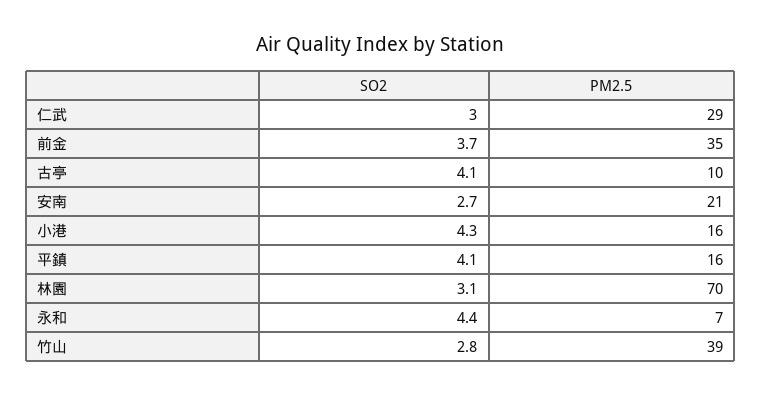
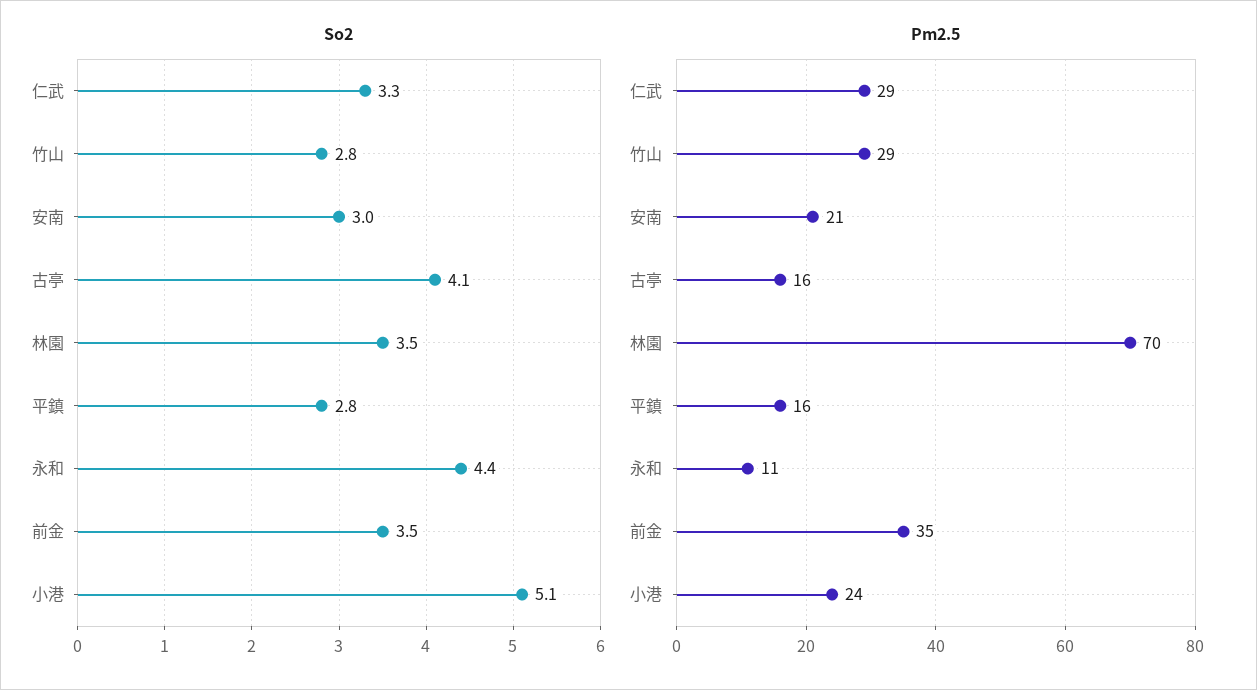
  {
    "SO2": {
-     "仁武": 3,
+     "仁武": 3.3,
-     "前金": 3.7,
+     "前金": 3.5,
      "古亭": 4.1,
-     "安南": 2.7,
+     "安南": 3,
-     "小港": 4.3,
+     "小港": 5.1,
-     "平鎮": 4.1,
+     "平鎮": 2.8,
-     "林園": 3.1,
+     "林園": 3.5,
      "永和": 4.4,
      "竹山": 2.8
    },
    "PM2.5": {
      "仁武": 29,
      "前金": 35,
-     "古亭": 10,
+     "古亭": 16,
      "安南": 21,
-     "小港": 16,
+     "小港": 24,
      "平鎮": 16,
      "林園": 70,
-     "永和": 7,
+     "永和": 11,
-     "竹山": 39
+     "竹山": 29
    }
  }

